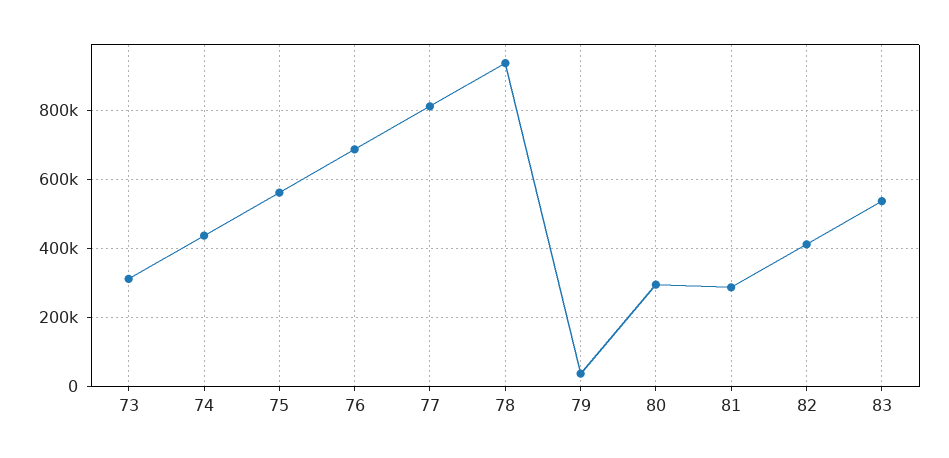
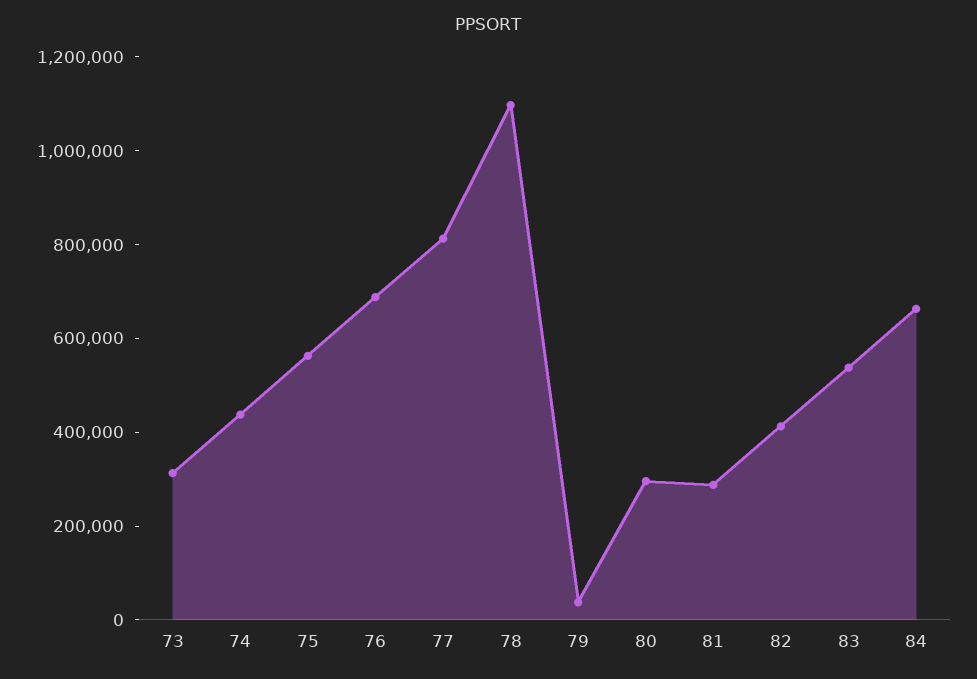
  {
    "73": 320000,
    "74": 440000,
    "75": 560000,
    "76": 680000,
    "77": 820000,
-   "78": 940000,
+   "78": 1100000,
    "79": 40000,
    "80": 300000,
    "81": 280000,
    "82": 420000,
-   "83": 540000
+   "83": 540000,
+   "84": 650000
  }

